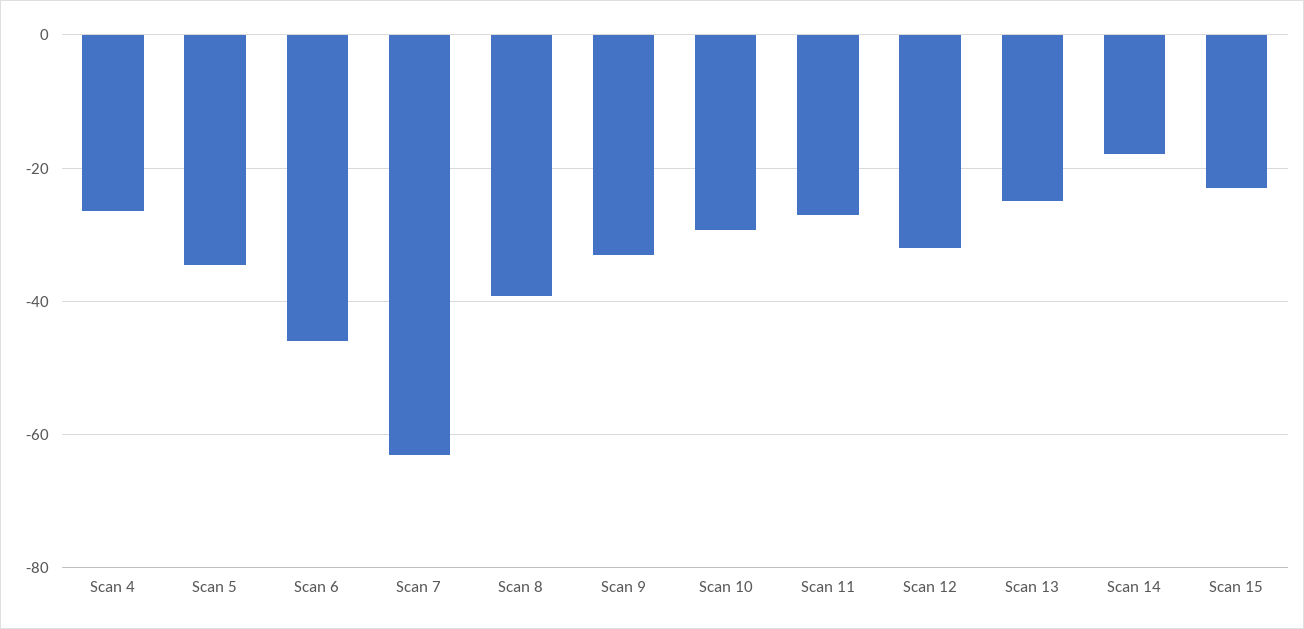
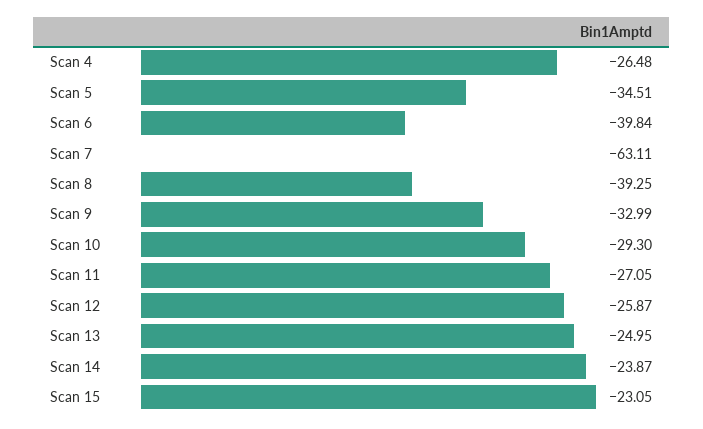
  {
    "Scan 4": -26.48,
    "Scan 5": -34.51,
-   "Scan 6": -46,
+   "Scan 6": -39.84,
    "Scan 7": -63.11,
    "Scan 8": -39.25,
    "Scan 9": -32.99,
    "Scan 10": -29.3,
    "Scan 11": -27.05,
-   "Scan 12": -32,
+   "Scan 12": -25.87,
    "Scan 13": -24.95,
-   "Scan 14": -18,
+   "Scan 14": -23.87,
    "Scan 15": -23.05
  }

